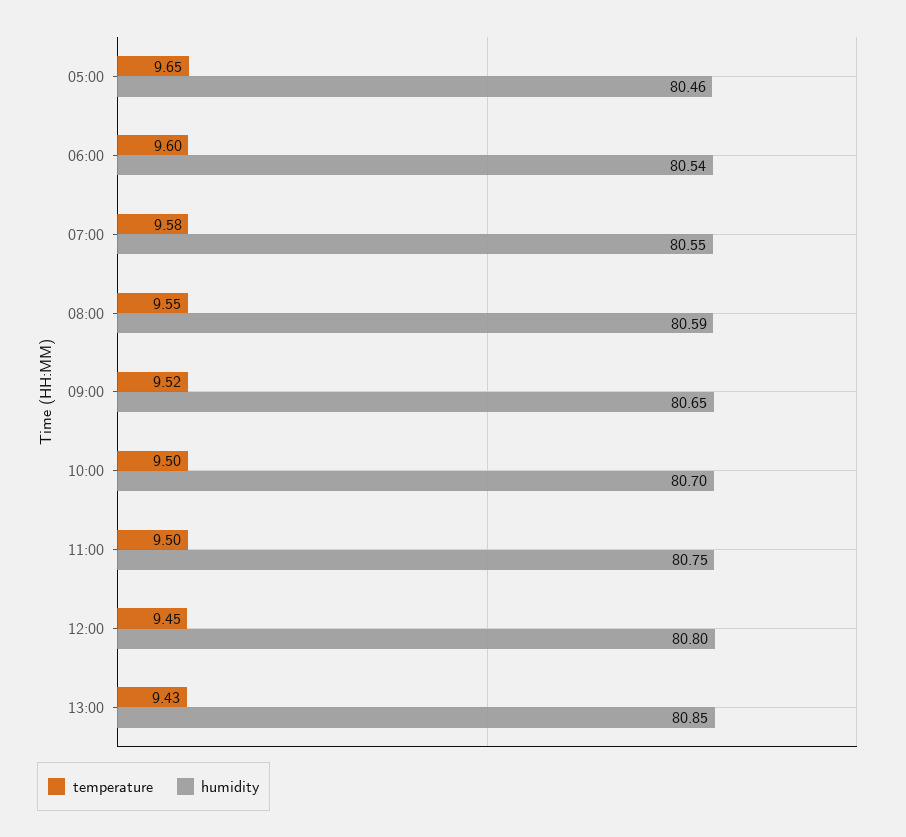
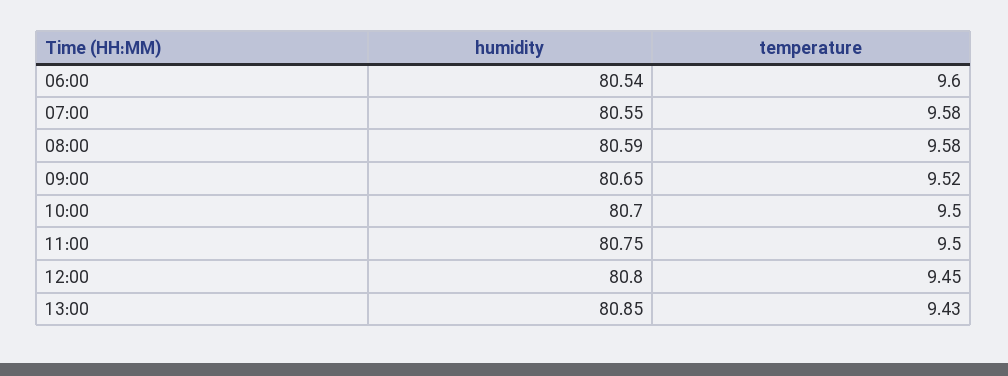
  {
    "temperature": {
-     "05:00": 9.65,
      "06:00": 9.6,
      "07:00": 9.58,
-     "08:00": 9.55,
+     "08:00": 9.58,
      "09:00": 9.52,
      "10:00": 9.5,
      "11:00": 9.5,
      "12:00": 9.45,
      "13:00": 9.43
    },
    "humidity": {
-     "05:00": 80.46,
      "06:00": 80.54,
      "07:00": 80.55,
      "08:00": 80.59,
      "09:00": 80.65,
      "10:00": 80.7,
      "11:00": 80.75,
      "12:00": 80.8,
      "13:00": 80.85
    }
  }

